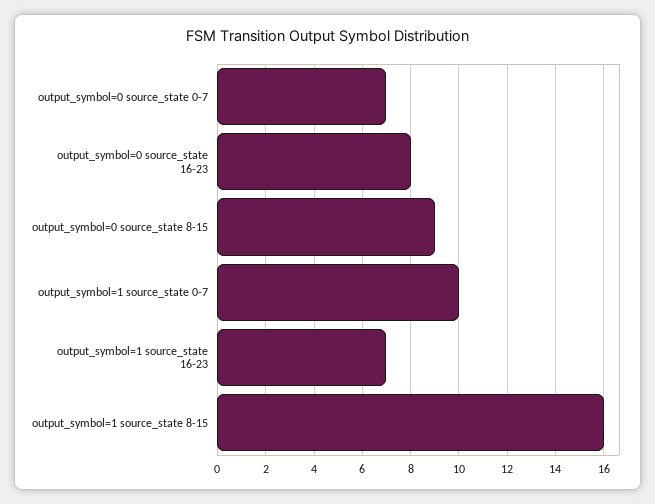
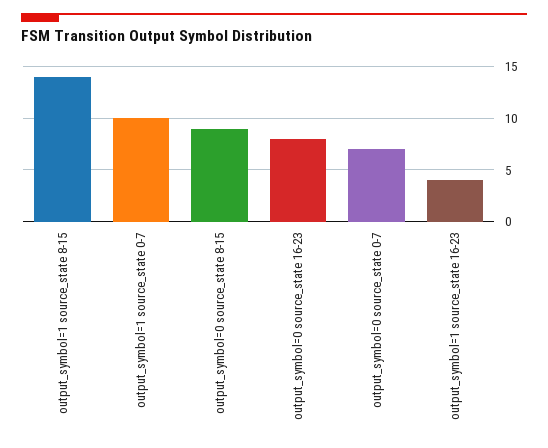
  {
    "output_symbol=0 source_state 0-7": 7,
    "output_symbol=0 source_state 16-23": 8,
    "output_symbol=0 source_state 8-15": 9,
    "output_symbol=1 source_state 0-7": 10,
-   "output_symbol=1 source_state 16-23": 7,
+   "output_symbol=1 source_state 16-23": 4,
-   "output_symbol=1 source_state 8-15": 16
+   "output_symbol=1 source_state 8-15": 14
  }

